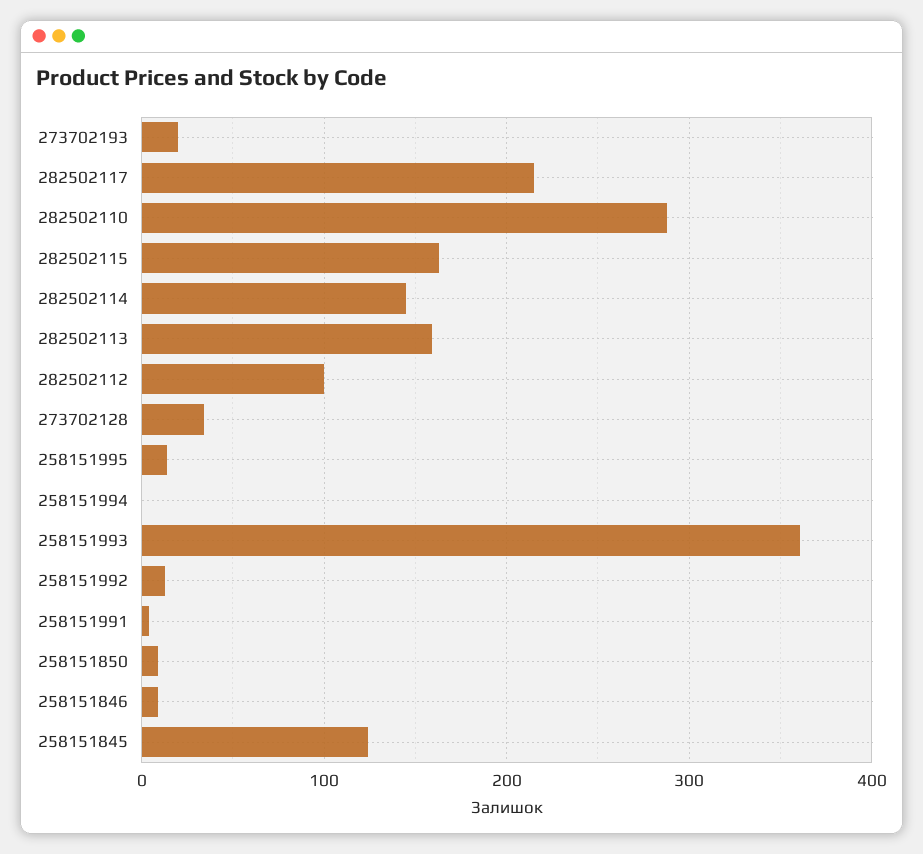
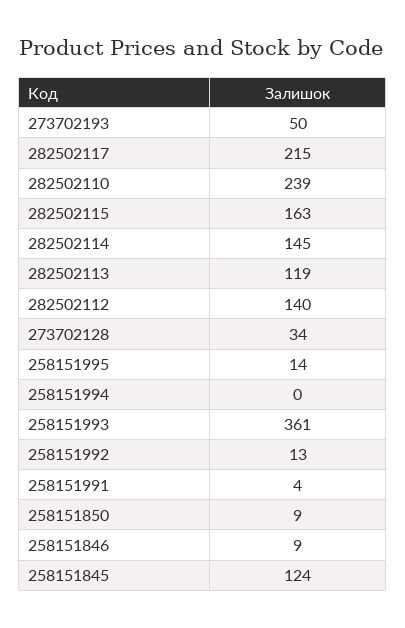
  {
-   "273702193": 20,
+   "273702193": 50,
    "282502117": 215,
-   "282502110": 290,
+   "282502110": 239,
    "282502115": 163,
    "282502114": 145,
-   "282502113": 160,
+   "282502113": 119,
-   "282502112": 100,
+   "282502112": 140,
    "273702128": 34,
    "258151995": 14,
    "258151994": 0,
    "258151993": 361,
    "258151992": 13,
    "258151991": 4,
    "258151850": 9,
    "258151846": 9,
    "258151845": 124
  }

